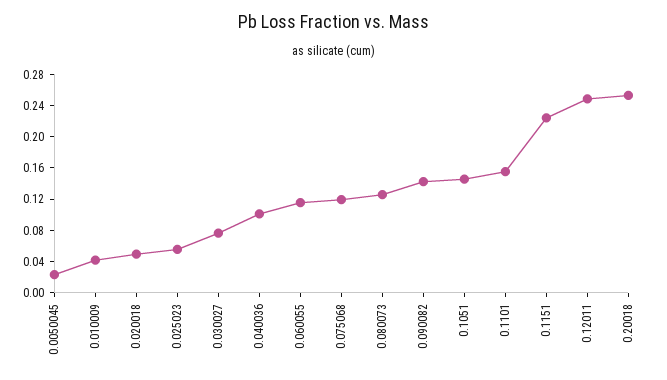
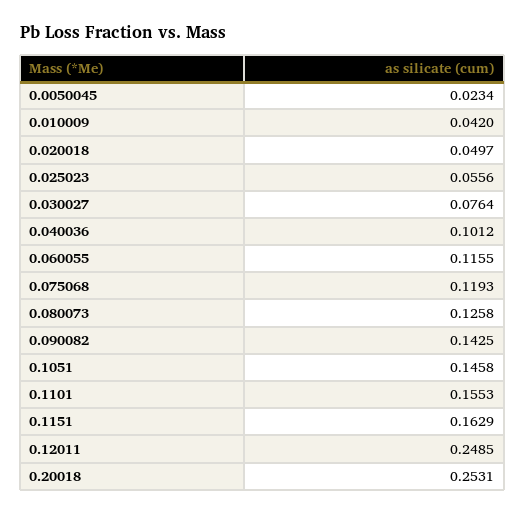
  {
    "0.0050045": 0.0234,
    "0.010009": 0.042,
    "0.020018": 0.0497,
    "0.025023": 0.0556,
    "0.030027": 0.0764,
    "0.040036": 0.1012,
    "0.060055": 0.1155,
    "0.075068": 0.1193,
    "0.080073": 0.1258,
    "0.090082": 0.1425,
    "0.1051": 0.1458,
    "0.1101": 0.1553,
-   "0.1151": 0.22,
+   "0.1151": 0.1629,
    "0.12011": 0.2485,
    "0.20018": 0.2531
  }

